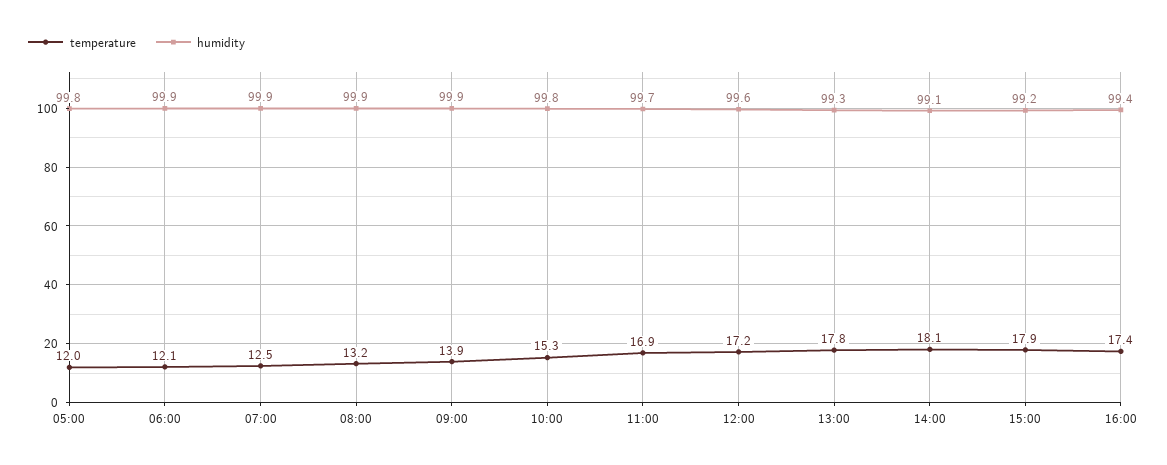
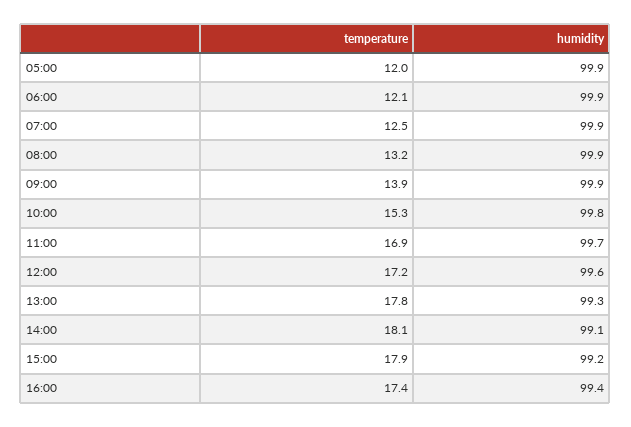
  {
    "temperature": {
      "05:00": 12,
      "06:00": 12.1,
      "07:00": 12.5,
      "08:00": 13.2,
      "09:00": 13.9,
      "10:00": 15.3,
      "11:00": 16.9,
      "12:00": 17.2,
      "13:00": 17.8,
      "14:00": 18.1,
      "15:00": 17.9,
      "16:00": 17.4
    },
    "humidity": {
-     "05:00": 99.8,
+     "05:00": 99.9,
      "06:00": 99.9,
      "07:00": 99.9,
      "08:00": 99.9,
      "09:00": 99.9,
      "10:00": 99.8,
      "11:00": 99.7,
      "12:00": 99.6,
      "13:00": 99.3,
      "14:00": 99.1,
      "15:00": 99.2,
      "16:00": 99.4
    }
  }

